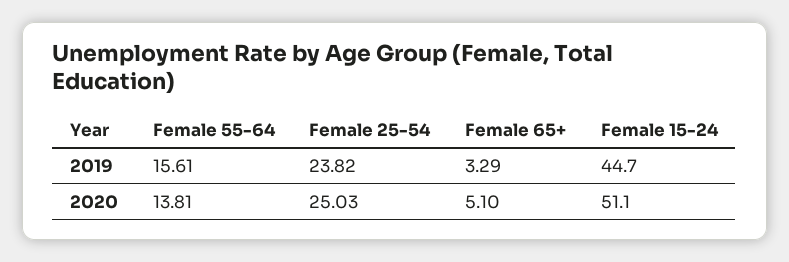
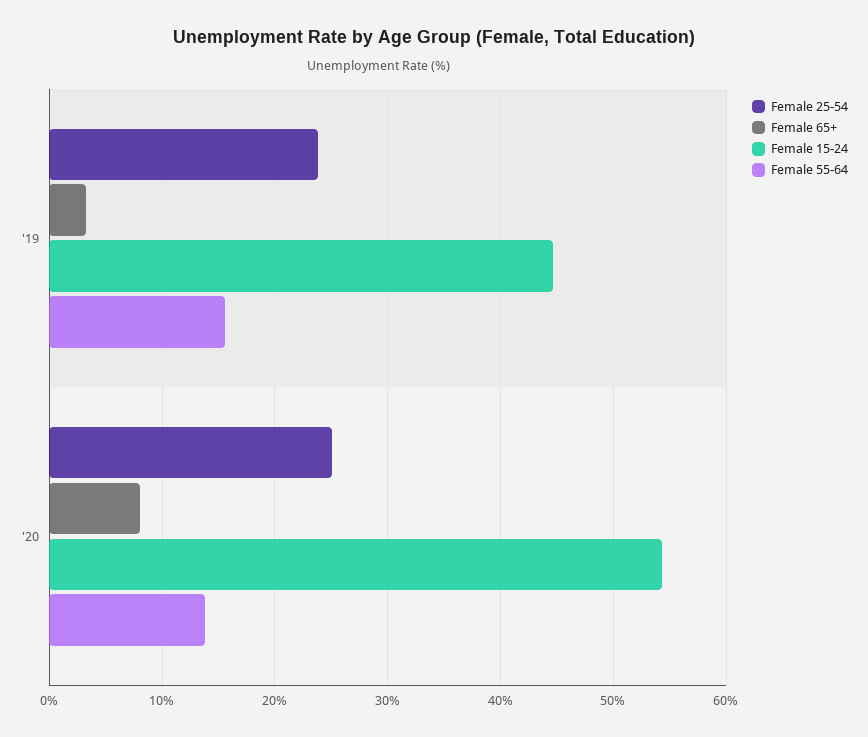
  {
    "Female 55-64": {
      "2019": 15.61,
      "2020": 13.81
    },
    "Female 25-54": {
      "2019": 23.82,
      "2020": 25.03
    },
    "Female 65+": {
      "2019": 3.29,
-     "2020": 5.1
+     "2020": 8
    },
    "Female 15-24": {
      "2019": 44.7,
-     "2020": 51.1
+     "2020": 54
    }
  }

